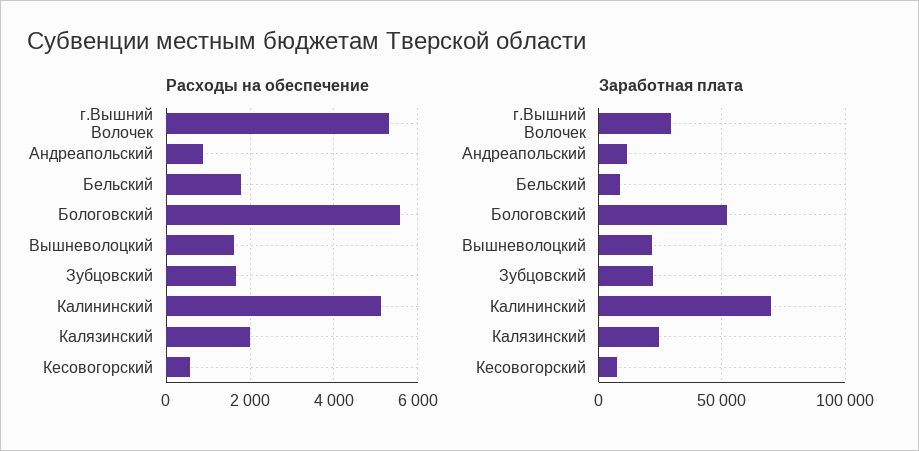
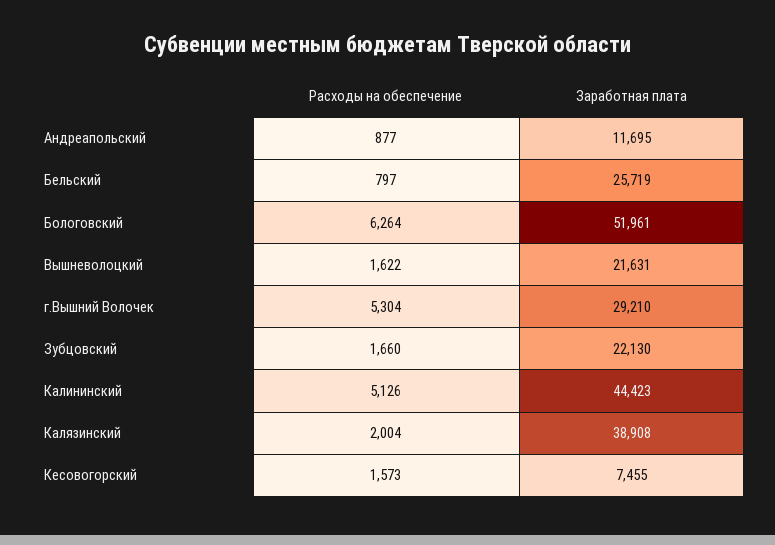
  {
    "Расходы на обеспечение": {
      "г.Вышний Волочек": 5304,
      "Андреапольский": 877,
-     "Бельский": 1800,
+     "Бельский": 797,
-     "Бологовский": 5600,
+     "Бологовский": 6264,
      "Вышневолоцкий": 1622,
      "Зубцовский": 1660,
      "Калининский": 5126,
      "Калязинский": 2004,
-     "Кесовогорский": 600
+     "Кесовогорский": 1573
    },
    "Заработная плата": {
      "г.Вышний Волочек": 29210,
      "Андреапольский": 11695,
-     "Бельский": 10000,
+     "Бельский": 25719,
      "Бологовский": 51961,
      "Вышневолоцкий": 21631,
      "Зубцовский": 22130,
-     "Калининский": 70000,
+     "Калининский": 44423,
-     "Калязинский": 25000,
+     "Калязинский": 38908,
      "Кесовогорский": 7455
    }
  }

